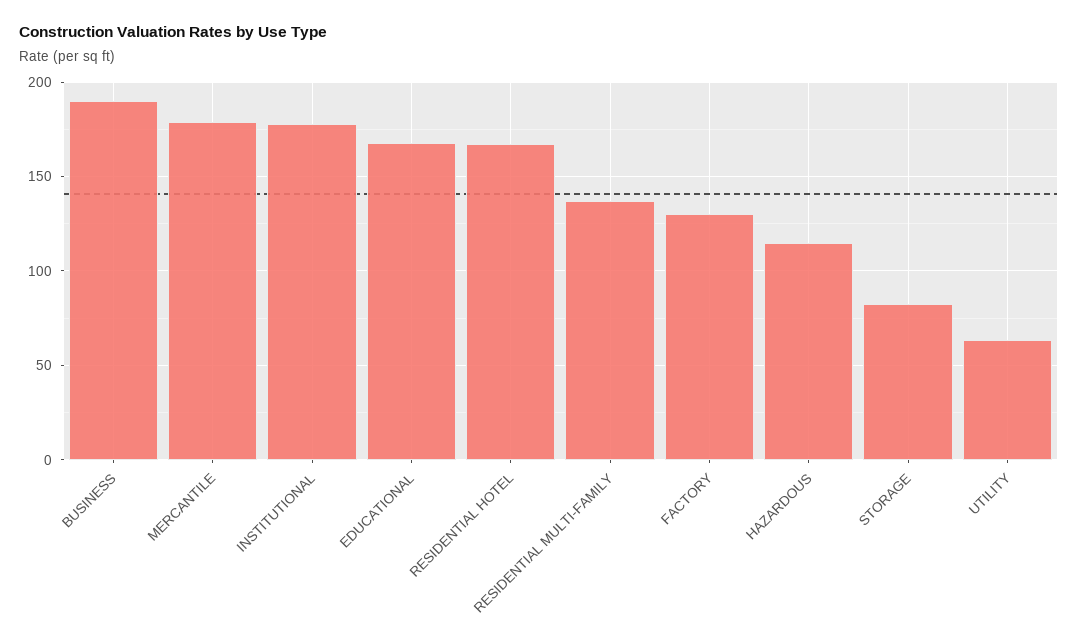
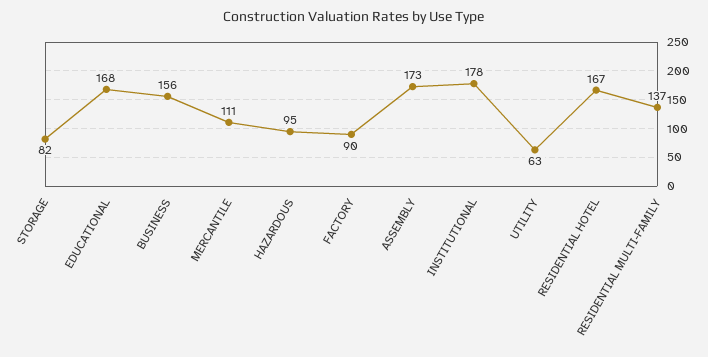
  {
-   "BUSINESS": 190,
+   "BUSINESS": 156,
-   "MERCANTILE": 180,
+   "MERCANTILE": 111,
    "INSTITUTIONAL": 178,
    "EDUCATIONAL": 168,
    "RESIDENTIAL HOTEL": 167,
    "RESIDENTIAL MULTI-FAMILY": 137,
-   "FACTORY": 130,
+   "FACTORY": 90,
-   "HAZARDOUS": 115,
+   "HAZARDOUS": 95,
    "STORAGE": 82,
-   "UTILITY": 63
+   "UTILITY": 63,
+   "ASSEMBLY": 173
  }

